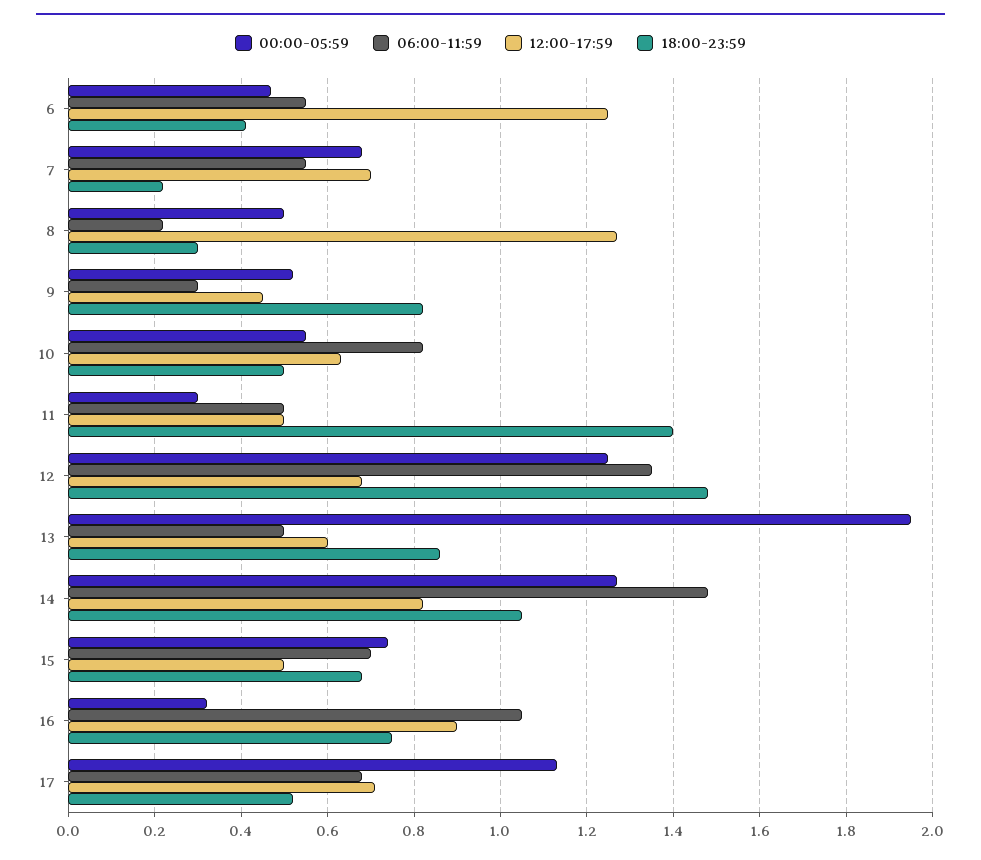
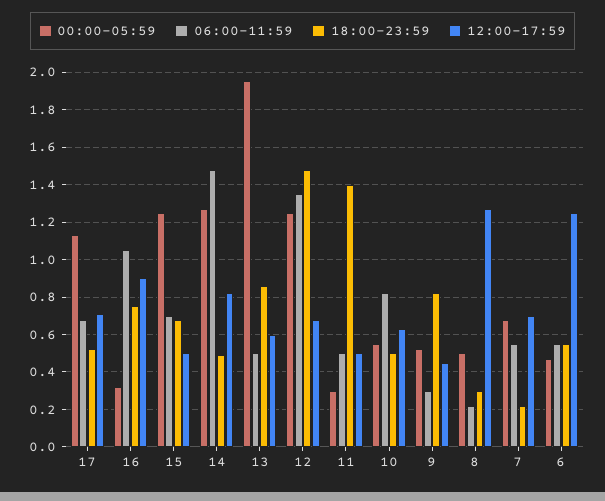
  {
    "00:00-05:59": {
      "6": 0.45,
      "7": 0.7,
      "8": 0.5,
      "9": 0.5,
      "10": 0.55,
      "11": 0.3,
      "12": 1.25,
      "13": 1.95,
      "14": 1.25,
-     "15": 0.75,
+     "15": 1.25,
      "16": 0.3,
      "17": 1.15
    },
    "06:00-11:59": {
      "6": 0.55,
      "7": 0.55,
      "8": 0.2,
      "9": 0.3,
      "10": 0.8,
      "11": 0.5,
      "12": 1.35,
      "13": 0.5,
      "14": 1.5,
      "15": 0.7,
      "16": 1.05,
      "17": 0.7
    },
    "12:00-17:59": {
      "6": 1.25,
      "7": 0.7,
      "8": 1.25,
      "9": 0.45,
      "10": 0.65,
      "11": 0.5,
      "12": 0.7,
      "13": 0.6,
      "14": 0.8,
      "15": 0.5,
      "16": 0.9,
      "17": 0.7
    },
    "18:00-23:59": {
-     "6": 0.4,
+     "6": 0.55,
      "7": 0.2,
      "8": 0.3,
      "9": 0.8,
      "10": 0.5,
      "11": 1.4,
      "12": 1.5,
      "13": 0.85,
-     "14": 1.05,
+     "14": 0.5,
      "15": 0.7,
      "16": 0.75,
      "17": 0.5
    }
  }

